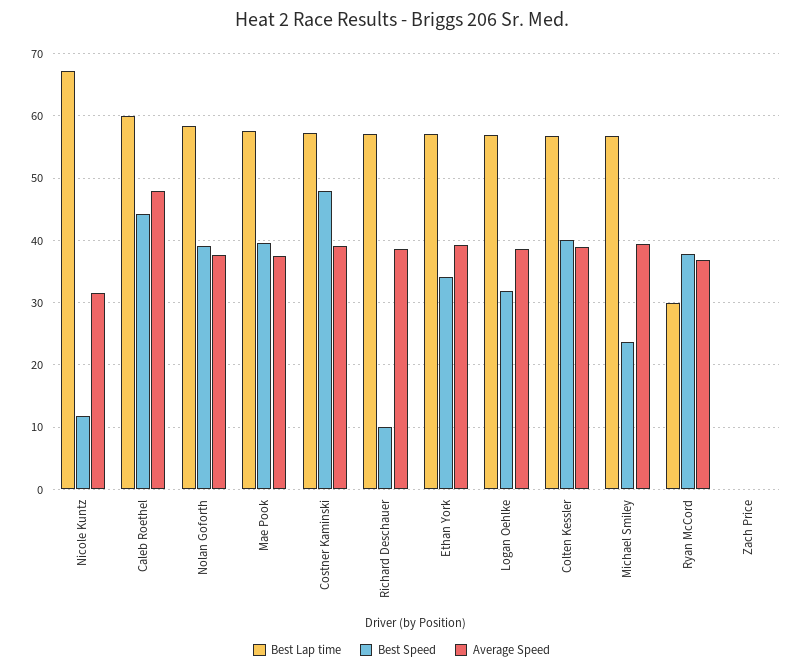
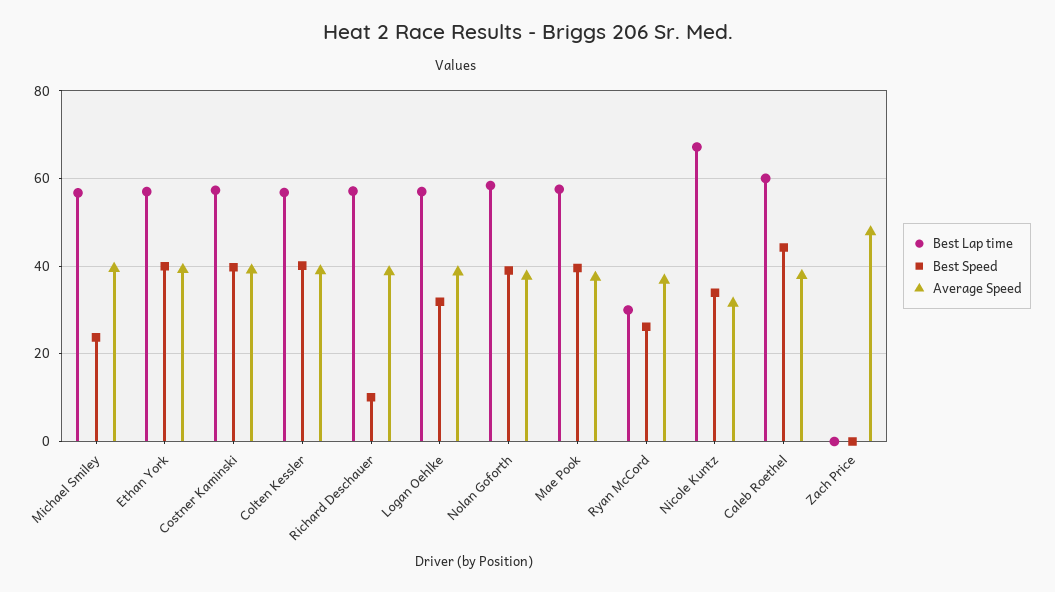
  {
    "Best Lap time": {
      "Nicole Kuntz": 67,
      "Caleb Roethel": 60,
      "Nolan Goforth": 58,
      "Mae Pook": 58,
      "Costner Kaminski": 57,
      "Richard Deschauer": 57,
      "Ethan York": 57,
      "Logan Oehlke": 57,
      "Colten Kessler": 57,
      "Michael Smiley": 57,
      "Ryan McCord": 30,
      "Zach Price": 0
    },
    "Best Speed": {
-     "Nicole Kuntz": 12,
+     "Nicole Kuntz": 34,
      "Caleb Roethel": 44,
      "Nolan Goforth": 39,
      "Mae Pook": 40,
-     "Costner Kaminski": 48,
+     "Costner Kaminski": 40,
      "Richard Deschauer": 10,
-     "Ethan York": 34,
+     "Ethan York": 40,
      "Logan Oehlke": 32,
      "Colten Kessler": 40,
      "Michael Smiley": 24,
-     "Ryan McCord": 38,
+     "Ryan McCord": 26,
      "Zach Price": 0
    },
    "Average Speed": {
      "Nicole Kuntz": 32,
-     "Caleb Roethel": 48,
+     "Caleb Roethel": 38,
      "Nolan Goforth": 38,
      "Mae Pook": 37,
      "Costner Kaminski": 39,
      "Richard Deschauer": 39,
      "Ethan York": 39,
      "Logan Oehlke": 39,
      "Colten Kessler": 39,
      "Michael Smiley": 39,
      "Ryan McCord": 37,
-     "Zach Price": 0
+     "Zach Price": 48
    }
  }

